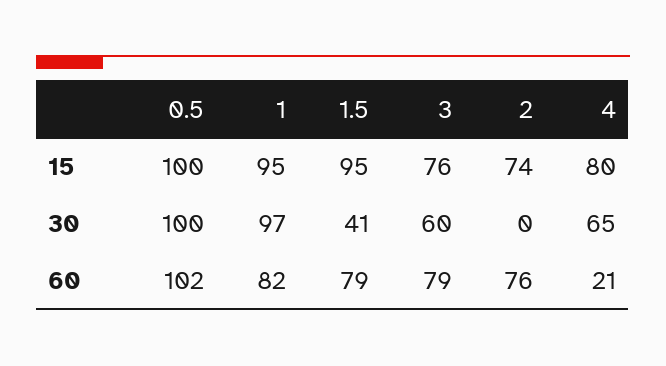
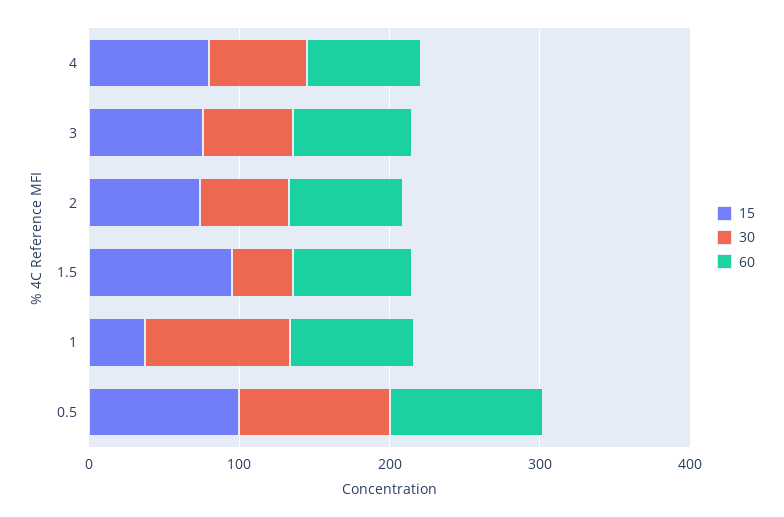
  {
    "15": {
      "0.5": 100,
-     "1": 95,
+     "1": 40,
      "1.5": 95,
      "3": 76,
      "2": 74,
      "4": 80
    },
    "30": {
      "0.5": 100,
      "1": 97,
      "1.5": 41,
      "3": 60,
-     "2": 0,
+     "2": 60,
      "4": 65
    },
    "60": {
      "0.5": 102,
      "1": 82,
      "1.5": 79,
      "3": 79,
      "2": 76,
-     "4": 21
+     "4": 80
    }
  }

